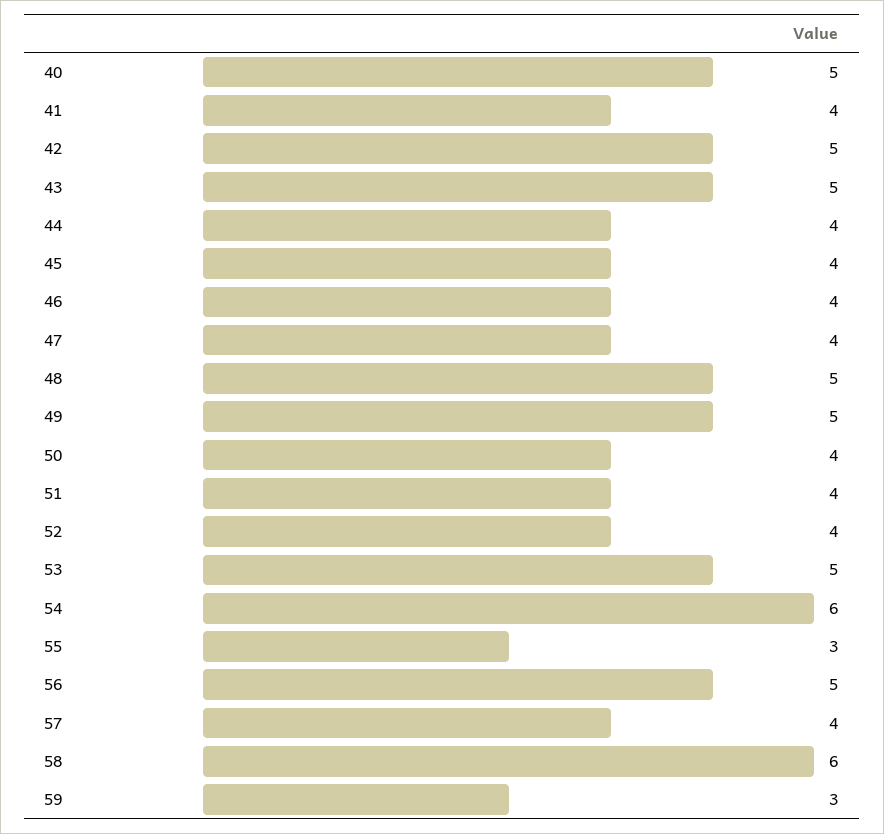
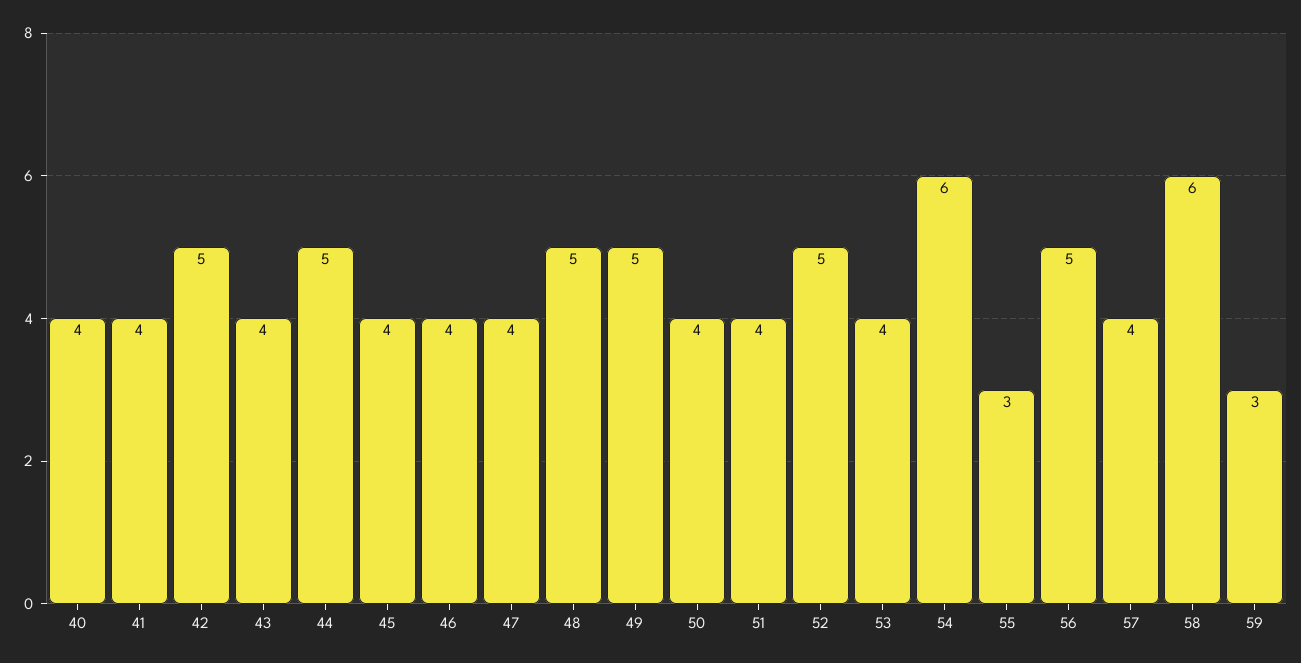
  {
-   "40": 5,
+   "40": 4,
    "41": 4,
    "42": 5,
-   "43": 5,
+   "43": 4,
-   "44": 4,
+   "44": 5,
    "45": 4,
    "46": 4,
    "47": 4,
    "48": 5,
    "49": 5,
    "50": 4,
    "51": 4,
-   "52": 4,
+   "52": 5,
-   "53": 5,
+   "53": 4,
    "54": 6,
    "55": 3,
    "56": 5,
    "57": 4,
    "58": 6,
    "59": 3
  }

